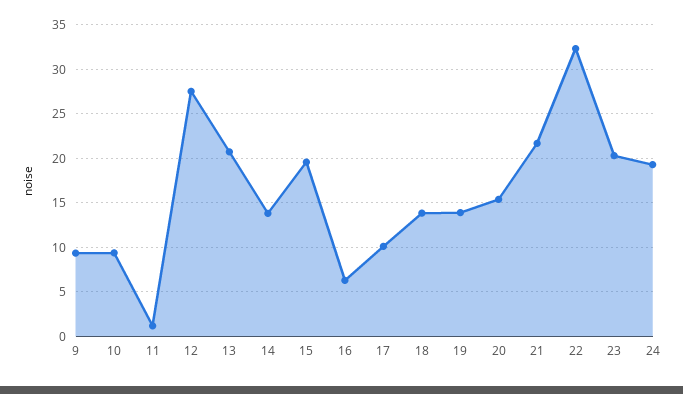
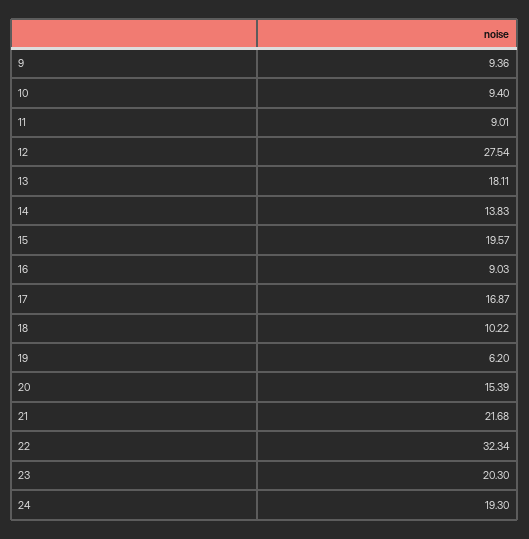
  {
    "9": 9.36,
    "10": 9.4,
-   "11": 1,
+   "11": 9.01,
    "12": 27.54,
-   "13": 21,
+   "13": 18.11,
    "14": 13.83,
    "15": 19.57,
-   "16": 6,
+   "16": 9.03,
-   "17": 10,
+   "17": 16.87,
-   "18": 14,
+   "18": 10.22,
-   "19": 14,
+   "19": 6.2,
    "20": 15.39,
    "21": 21.68,
    "22": 32.34,
    "23": 20.3,
    "24": 19.3
  }

